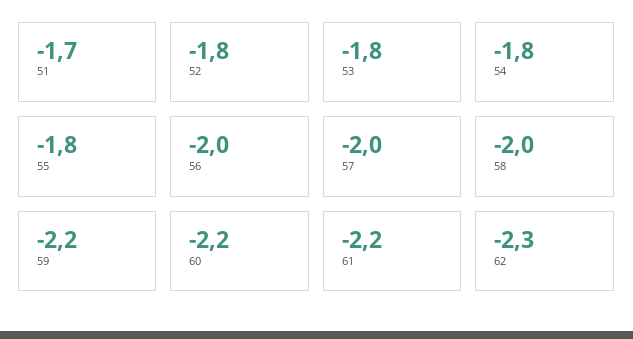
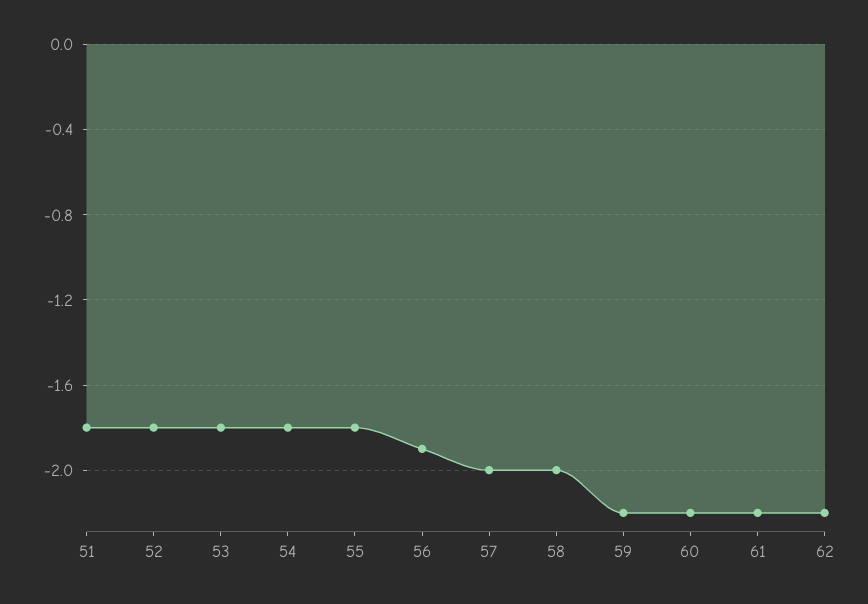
  {
-   "51": -1.7,
+   "51": -1.8,
    "52": -1.8,
    "53": -1.8,
    "54": -1.8,
    "55": -1.8,
-   "56": -2,
+   "56": -1.9,
    "57": -2,
    "58": -2,
    "59": -2.2,
    "60": -2.2,
    "61": -2.2,
-   "62": -2.3
+   "62": -2.2
  }

